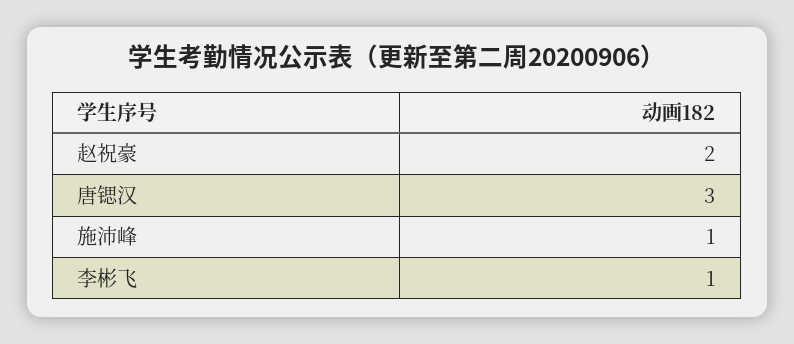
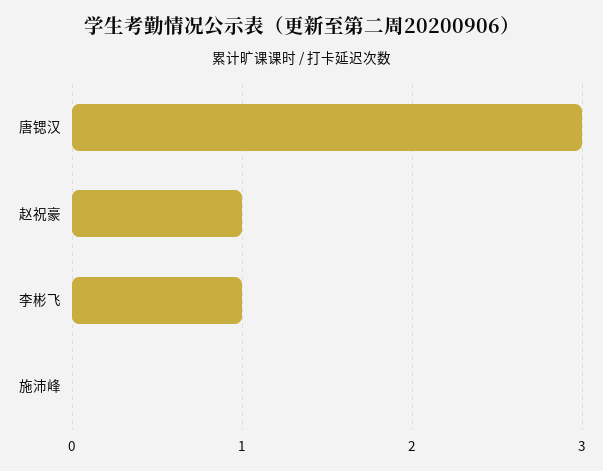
  {
-   "赵祝豪": 2,
+   "赵祝豪": 1,
    "唐锶汉": 3,
-   "施沛峰": 1,
+   "施沛峰": 0,
    "李彬飞": 1
  }

